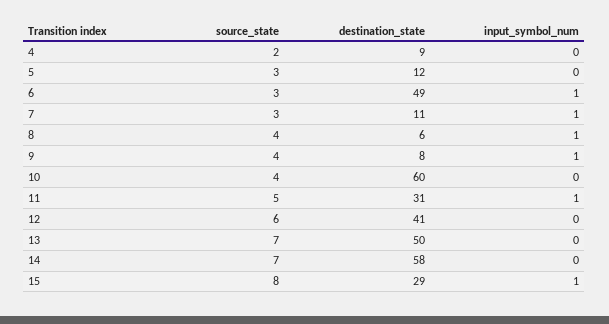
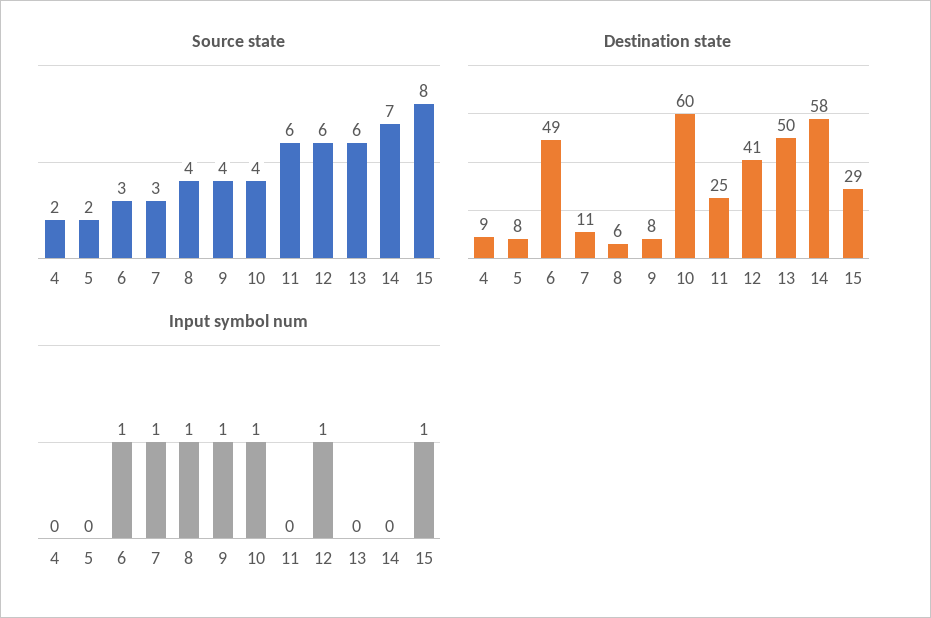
  {
    "source_state": {
      "4": 2,
-     "5": 3,
+     "5": 2,
      "6": 3,
      "7": 3,
      "8": 4,
      "9": 4,
      "10": 4,
-     "11": 5,
+     "11": 6,
      "12": 6,
-     "13": 7,
+     "13": 6,
      "14": 7,
      "15": 8
    },
    "destination_state": {
      "4": 9,
-     "5": 12,
+     "5": 8,
      "6": 49,
      "7": 11,
      "8": 6,
      "9": 8,
      "10": 60,
-     "11": 31,
+     "11": 25,
      "12": 41,
      "13": 50,
      "14": 58,
      "15": 29
    },
    "input_symbol_num": {
      "4": 0,
      "5": 0,
      "6": 1,
      "7": 1,
      "8": 1,
      "9": 1,
-     "10": 0,
+     "10": 1,
-     "11": 1,
+     "11": 0,
-     "12": 0,
+     "12": 1,
      "13": 0,
      "14": 0,
      "15": 1
    }
  }

